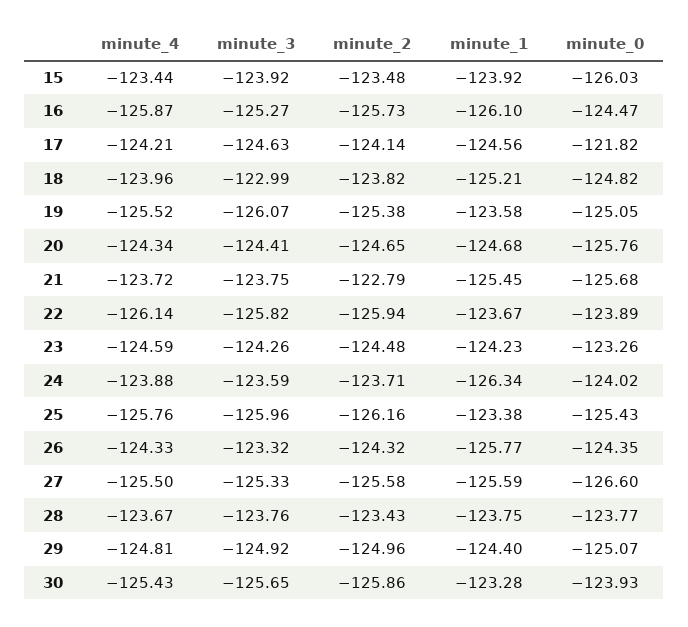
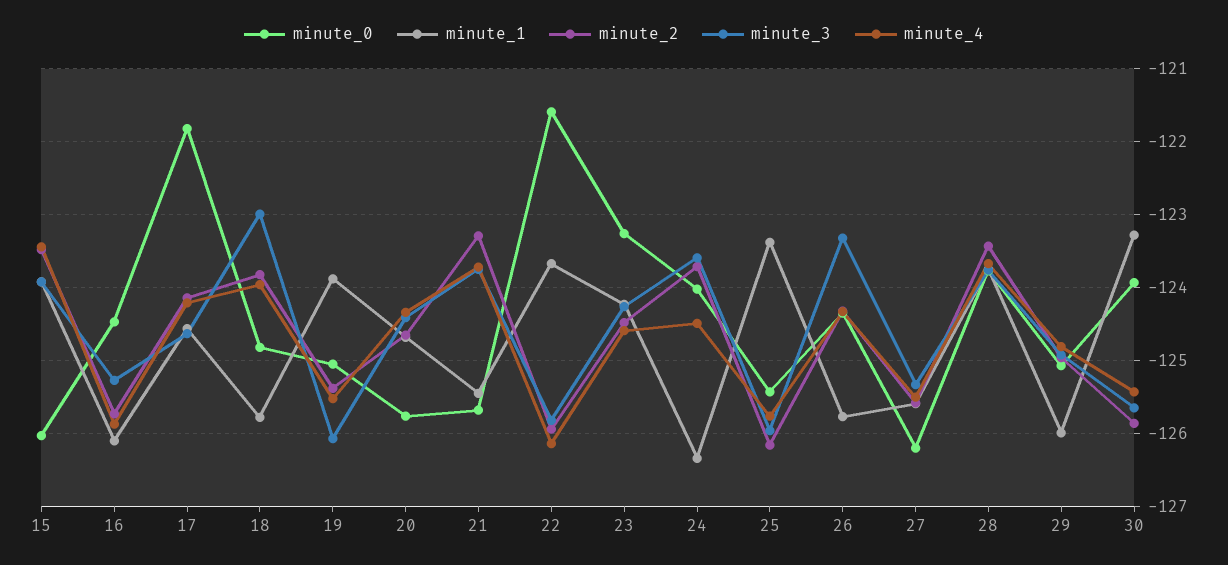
  {
    "minute_4": {
      "15": -123.44,
      "16": -125.87,
      "17": -124.21,
      "18": -123.96,
      "19": -125.52,
      "20": -124.34,
      "21": -123.72,
      "22": -126.14,
      "23": -124.59,
-     "24": -123.88,
+     "24": -124.5,
      "25": -125.76,
      "26": -124.33,
      "27": -125.5,
      "28": -123.67,
      "29": -124.81,
      "30": -125.43
    },
    "minute_3": {
      "15": -123.92,
      "16": -125.27,
      "17": -124.63,
      "18": -122.99,
      "19": -126.07,
      "20": -124.41,
      "21": -123.75,
      "22": -125.82,
      "23": -124.26,
      "24": -123.59,
      "25": -125.96,
      "26": -123.32,
      "27": -125.33,
      "28": -123.76,
      "29": -124.92,
      "30": -125.65
    },
    "minute_2": {
      "15": -123.48,
      "16": -125.73,
      "17": -124.14,
      "18": -123.82,
      "19": -125.38,
      "20": -124.65,
-     "21": -122.79,
+     "21": -123.3,
      "22": -125.94,
      "23": -124.48,
      "24": -123.71,
      "25": -126.16,
      "26": -124.32,
      "27": -125.58,
      "28": -123.43,
      "29": -124.96,
      "30": -125.86
    },
    "minute_1": {
      "15": -123.92,
      "16": -126.1,
      "17": -124.56,
-     "18": -125.21,
+     "18": -125.8,
-     "19": -123.58,
+     "19": -123.9,
      "20": -124.68,
      "21": -125.45,
      "22": -123.67,
      "23": -124.23,
      "24": -126.34,
      "25": -123.38,
      "26": -125.77,
      "27": -125.59,
      "28": -123.75,
-     "29": -124.4,
+     "29": -126,
      "30": -123.28
    },
    "minute_0": {
      "15": -126.03,
      "16": -124.47,
      "17": -121.82,
      "18": -124.82,
      "19": -125.05,
      "20": -125.76,
      "21": -125.68,
-     "22": -123.89,
+     "22": -121.6,
      "23": -123.26,
      "24": -124.02,
      "25": -125.43,
      "26": -124.35,
-     "27": -126.6,
+     "27": -126.2,
      "28": -123.77,
      "29": -125.07,
      "30": -123.93
    }
  }

